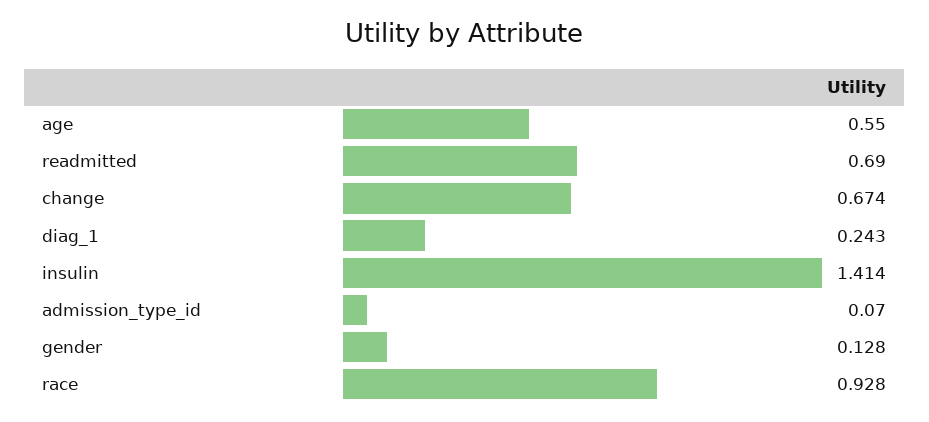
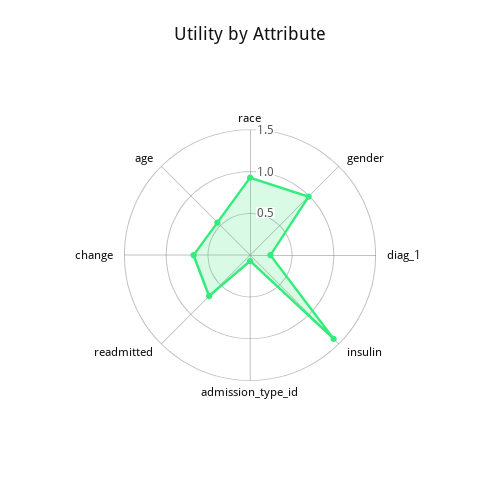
  {
    "age": 0.55,
    "readmitted": 0.69,
    "change": 0.674,
    "diag_1": 0.243,
    "insulin": 1.414,
    "admission_type_id": 0.07,
-   "gender": 0.128,
+   "gender": 1,
    "race": 0.928
  }

